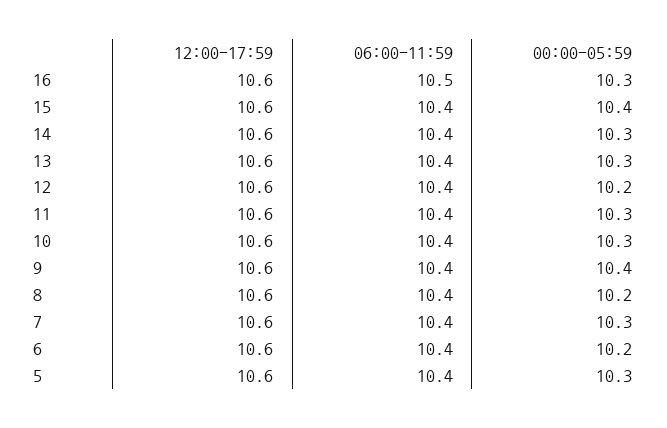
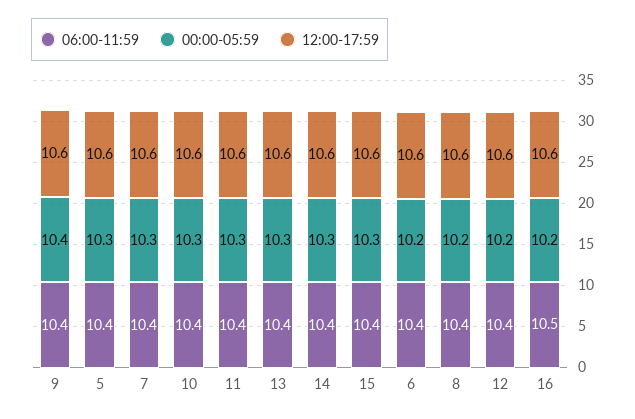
  {
    "12:00-17:59": {
      "16": 10.6,
      "15": 10.6,
      "14": 10.6,
      "13": 10.6,
      "12": 10.6,
      "11": 10.6,
      "10": 10.6,
      "9": 10.6,
      "8": 10.6,
      "7": 10.6,
      "6": 10.6,
      "5": 10.6
    },
    "06:00-11:59": {
      "16": 10.5,
      "15": 10.4,
      "14": 10.4,
      "13": 10.4,
      "12": 10.4,
      "11": 10.4,
      "10": 10.4,
      "9": 10.4,
      "8": 10.4,
      "7": 10.4,
      "6": 10.4,
      "5": 10.4
    },
    "00:00-05:59": {
-     "16": 10.3,
+     "16": 10.2,
-     "15": 10.4,
+     "15": 10.3,
      "14": 10.3,
      "13": 10.3,
      "12": 10.2,
      "11": 10.3,
      "10": 10.3,
      "9": 10.4,
      "8": 10.2,
      "7": 10.3,
      "6": 10.2,
      "5": 10.3
    }
  }

